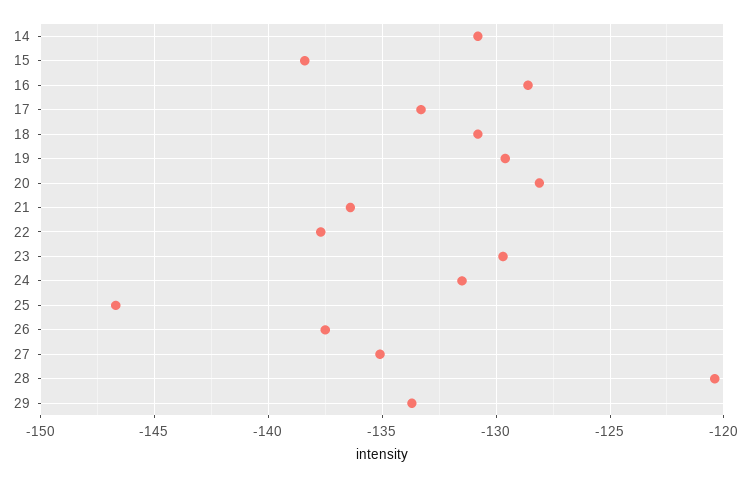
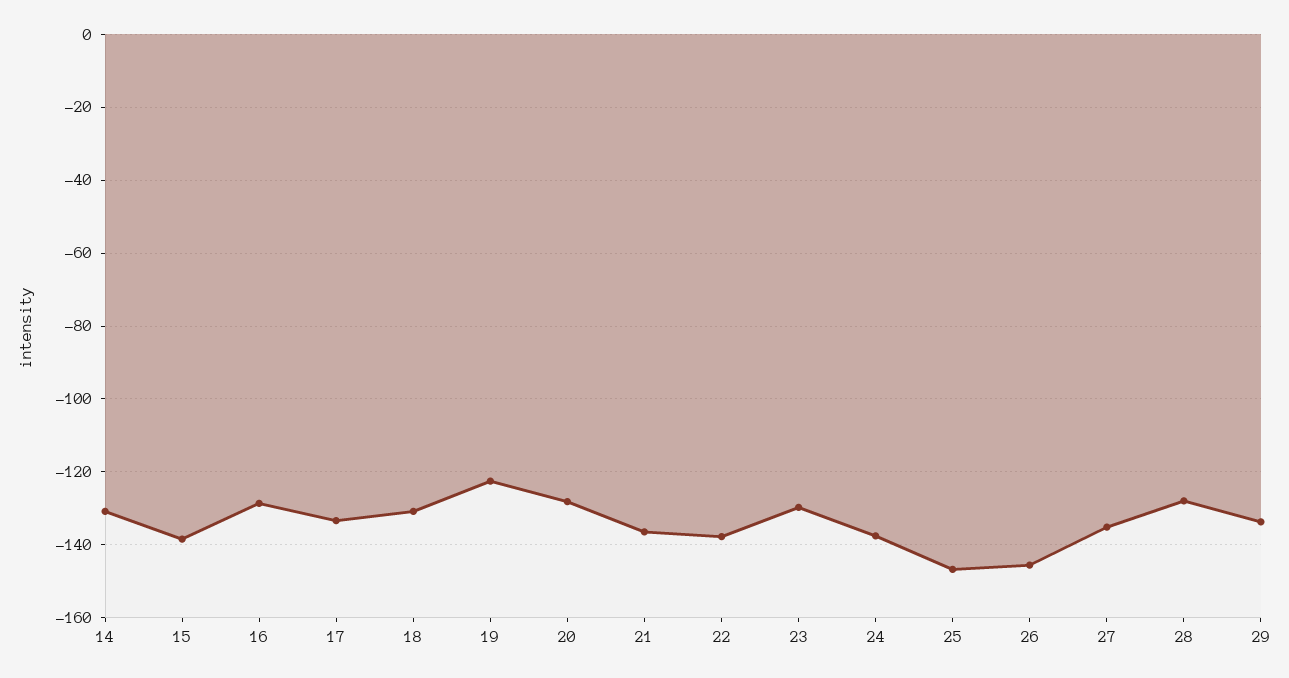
  {
    "14": -131,
    "15": -138.5,
    "16": -128.5,
    "17": -133.5,
    "18": -131,
-   "19": -129.5,
+   "19": -122,
    "20": -128,
    "21": -136.5,
    "22": -137.5,
    "23": -129.5,
-   "24": -131.5,
+   "24": -138,
    "25": -146.5,
-   "26": -137.5,
+   "26": -146,
    "27": -135,
-   "28": -120.5,
+   "28": -128,
    "29": -133.5
  }

